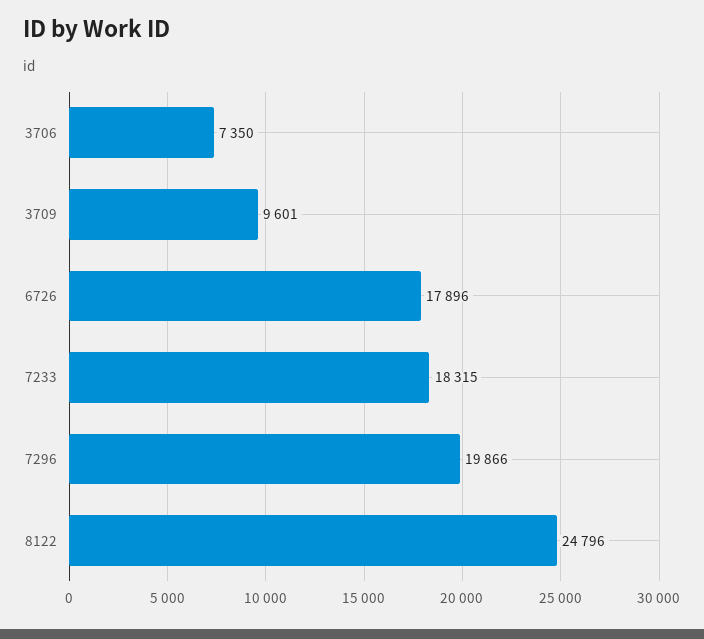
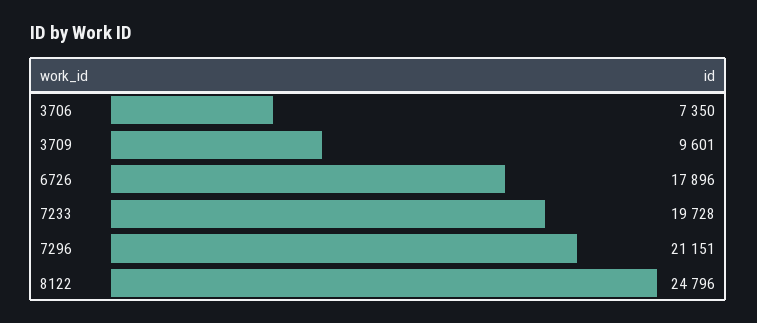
  {
    "3706": 7350,
    "3709": 9601,
    "6726": 17896,
-   "7233": 18315,
+   "7233": 19728,
-   "7296": 19866,
+   "7296": 21151,
    "8122": 24796
  }

